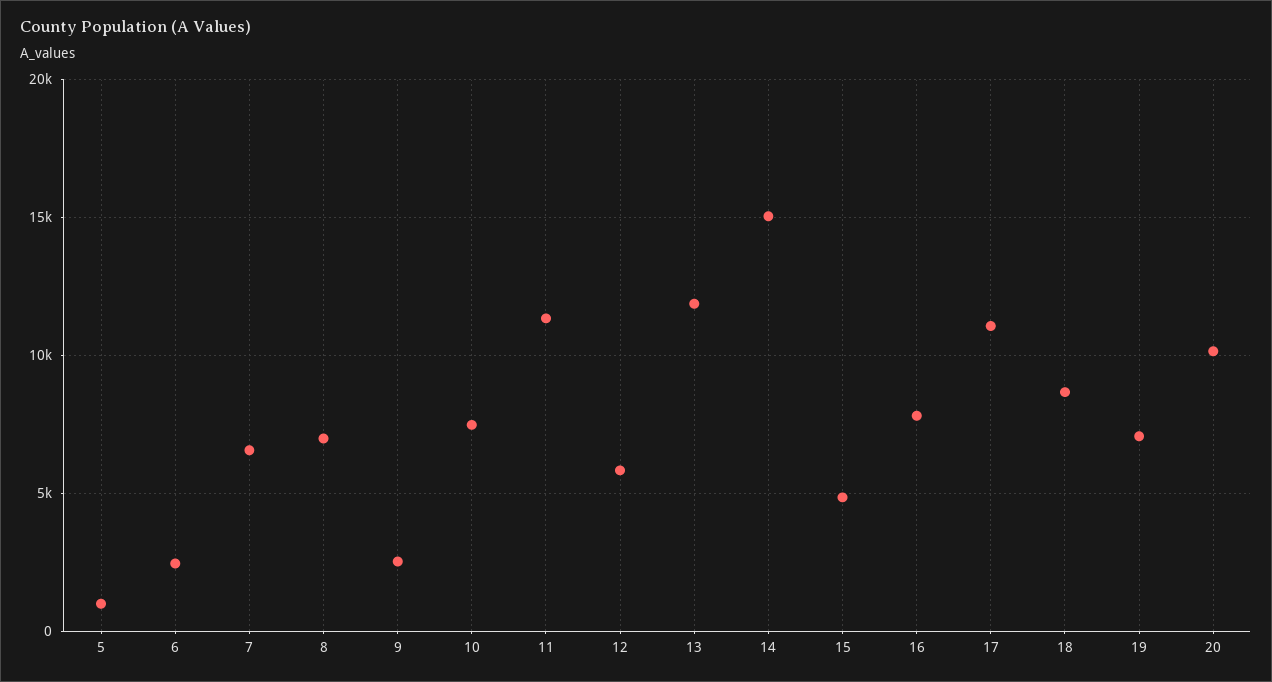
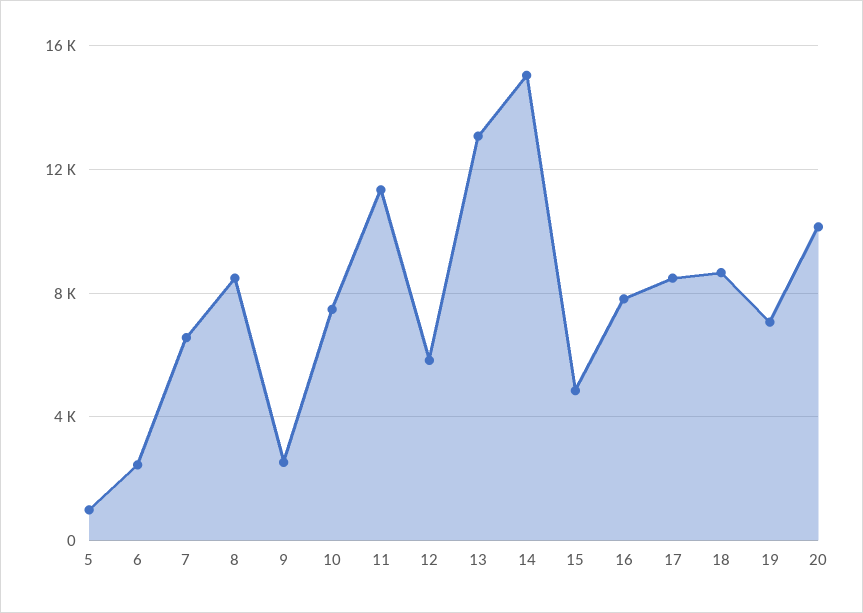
  {
    "5": 1000,
    "6": 2500,
    "7": 6500,
-   "8": 7000,
+   "8": 8500,
    "9": 2500,
    "10": 7500,
    "11": 11500,
    "12": 6000,
-   "13": 12000,
+   "13": 13000,
    "14": 15000,
    "15": 5000,
    "16": 8000,
-   "17": 11000,
+   "17": 8500,
    "18": 8500,
    "19": 7000,
    "20": 10000
  }

